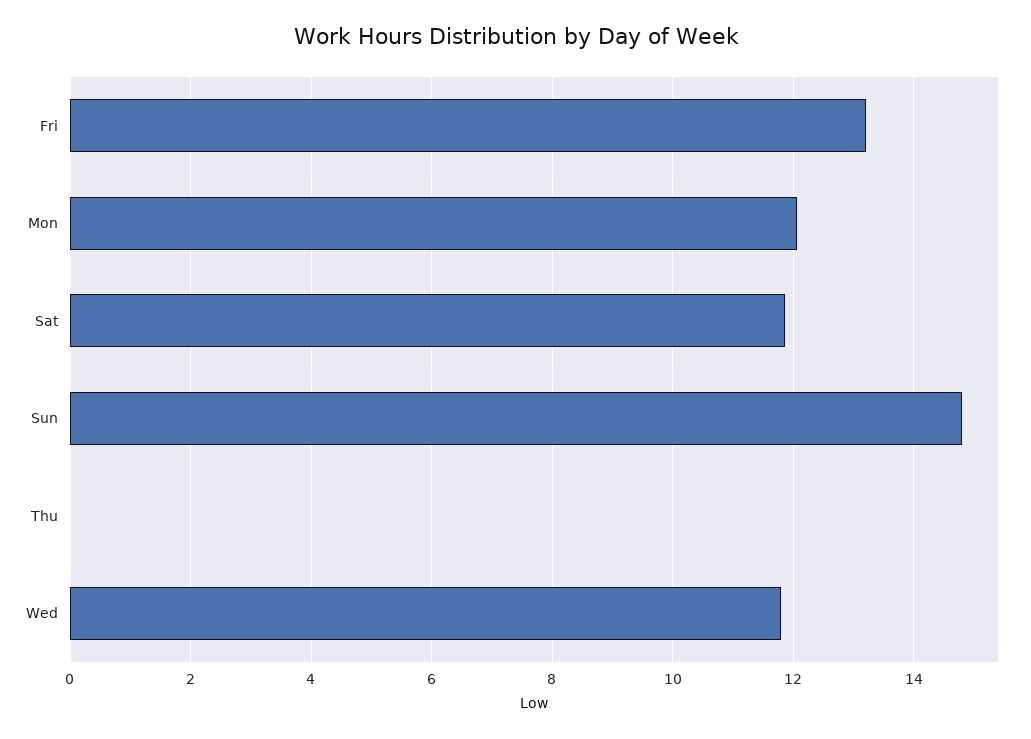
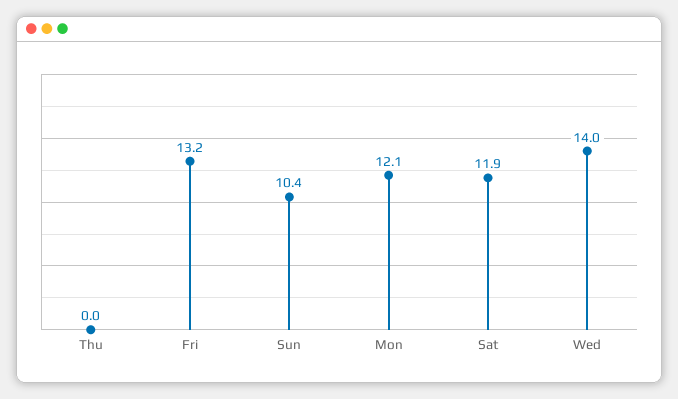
  {
    "Fri": 13.2,
    "Mon": 12.1,
    "Sat": 11.9,
-   "Sun": 14.8,
+   "Sun": 10.4,
    "Thu": 0,
-   "Wed": 11.8
+   "Wed": 14
  }

